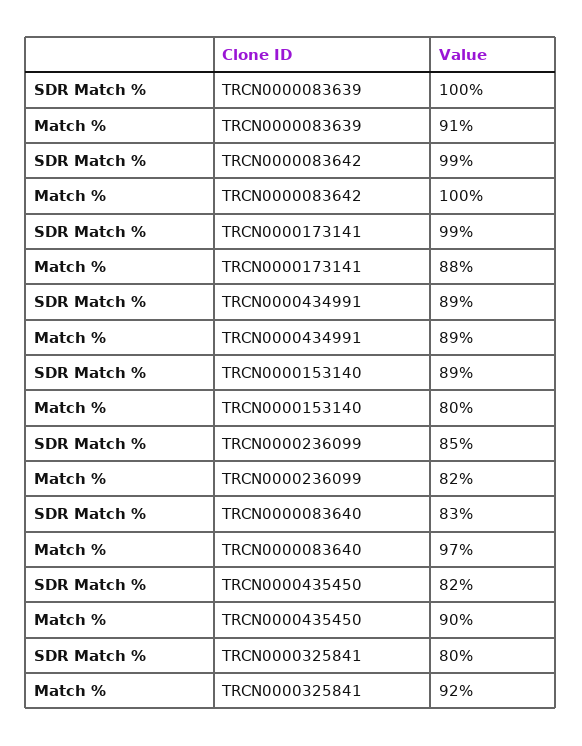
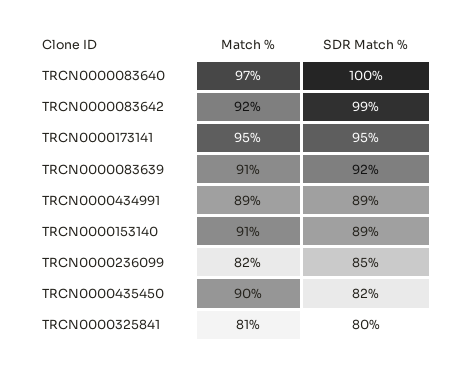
  {
    "SDR Match %": {
-     "TRCN0000083639": 100,
+     "TRCN0000083639": 92,
      "TRCN0000083642": 99,
-     "TRCN0000173141": 99,
+     "TRCN0000173141": 95,
      "TRCN0000434991": 89,
      "TRCN0000153140": 89,
      "TRCN0000236099": 85,
-     "TRCN0000083640": 83,
+     "TRCN0000083640": 100,
      "TRCN0000435450": 82,
      "TRCN0000325841": 80
    },
    "Match %": {
      "TRCN0000083639": 91,
-     "TRCN0000083642": 100,
+     "TRCN0000083642": 92,
-     "TRCN0000173141": 88,
+     "TRCN0000173141": 95,
      "TRCN0000434991": 89,
-     "TRCN0000153140": 80,
+     "TRCN0000153140": 91,
      "TRCN0000236099": 82,
      "TRCN0000083640": 97,
      "TRCN0000435450": 90,
-     "TRCN0000325841": 92
+     "TRCN0000325841": 81
    }
  }

